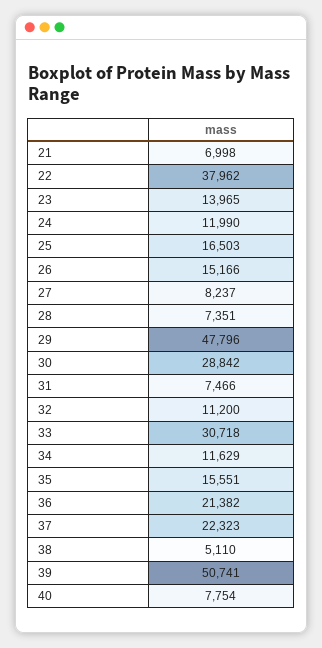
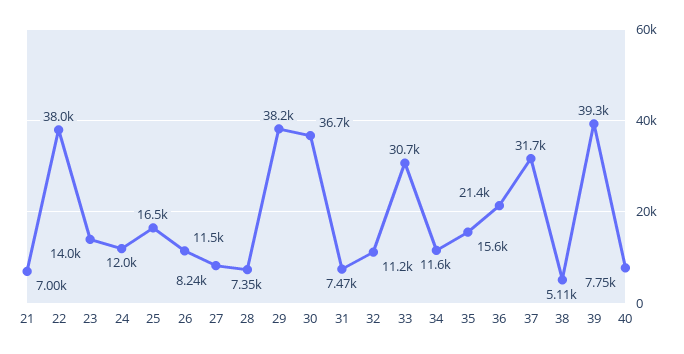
  {
    "21": 6998,
    "22": 37962,
    "23": 13965,
    "24": 11990,
    "25": 16503,
-   "26": 15166,
+   "26": 11500,
    "27": 8237,
    "28": 7351,
-   "29": 47796,
+   "29": 38200,
-   "30": 28842,
+   "30": 36700,
    "31": 7466,
    "32": 11200,
    "33": 30718,
    "34": 11629,
    "35": 15551,
    "36": 21382,
-   "37": 22323,
+   "37": 31700,
    "38": 5110,
-   "39": 50741,
+   "39": 39300,
    "40": 7754
  }

